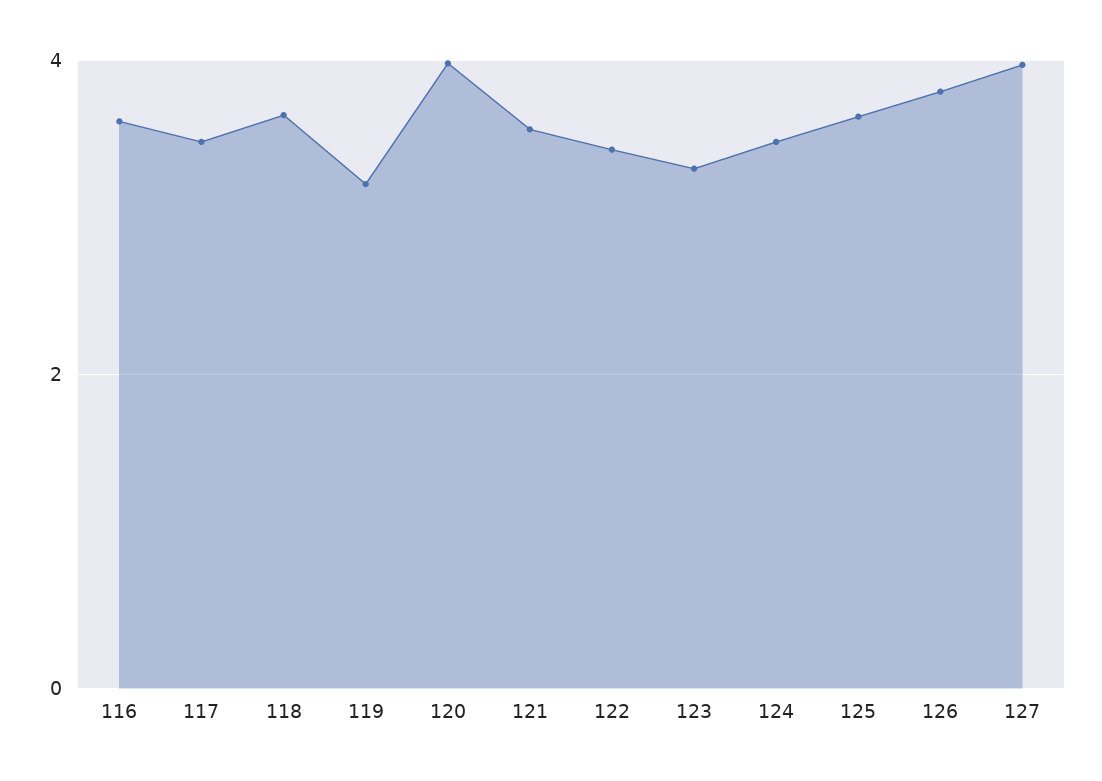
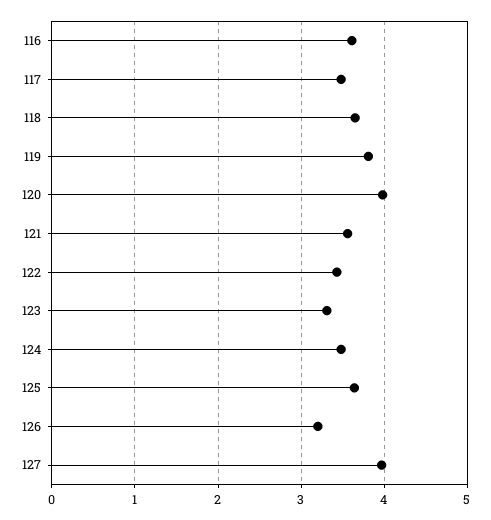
  {
    "116": 3.6,
    "117": 3.5,
    "118": 3.7,
-   "119": 3.2,
+   "119": 3.8,
    "120": 4,
    "121": 3.6,
    "122": 3.4,
    "123": 3.3,
    "124": 3.5,
    "125": 3.6,
-   "126": 3.8,
+   "126": 3.2,
    "127": 4
  }

